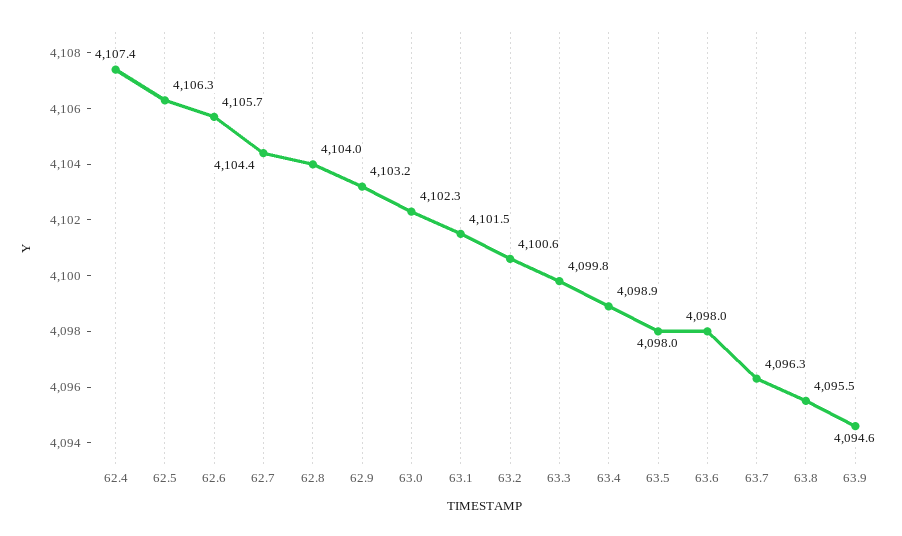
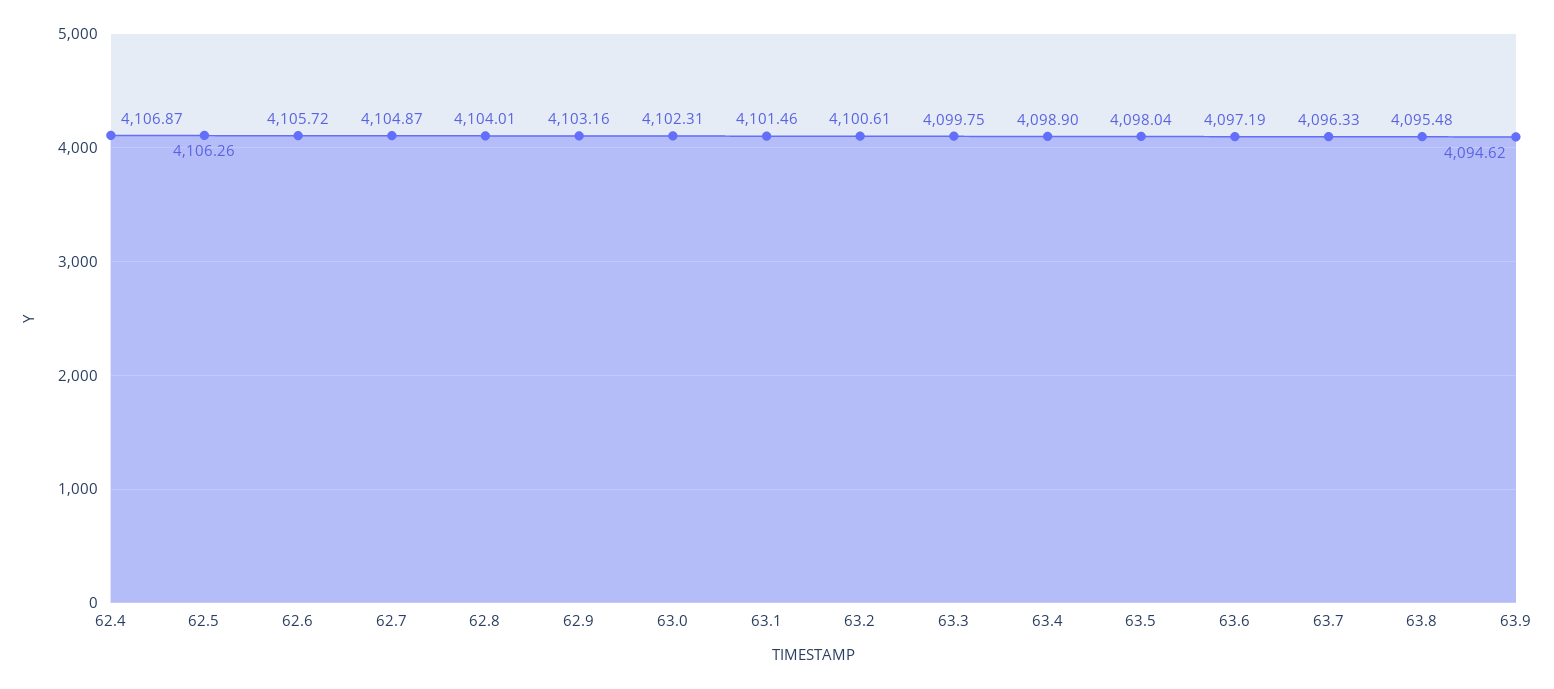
  {
-   "62.4": 4107.4,
+   "62.4": 4106.87,
    "62.5": 4106.26,
    "62.6": 4105.72,
-   "62.7": 4104.4,
+   "62.7": 4104.87,
    "62.8": 4104.01,
    "62.9": 4103.16,
    "63.0": 4102.31,
    "63.1": 4101.46,
    "63.2": 4100.61,
    "63.3": 4099.75,
    "63.4": 4098.9,
    "63.5": 4098.04,
-   "63.6": 4098,
+   "63.6": 4097.19,
    "63.7": 4096.33,
    "63.8": 4095.48,
    "63.9": 4094.62
  }

